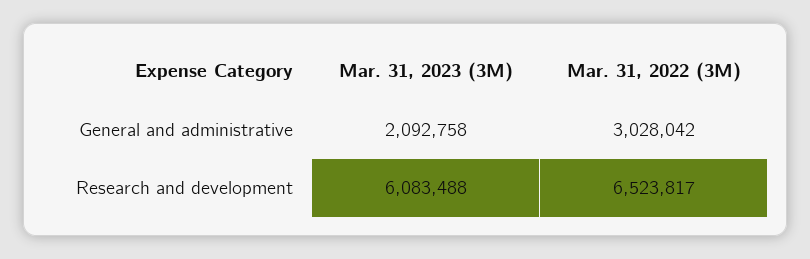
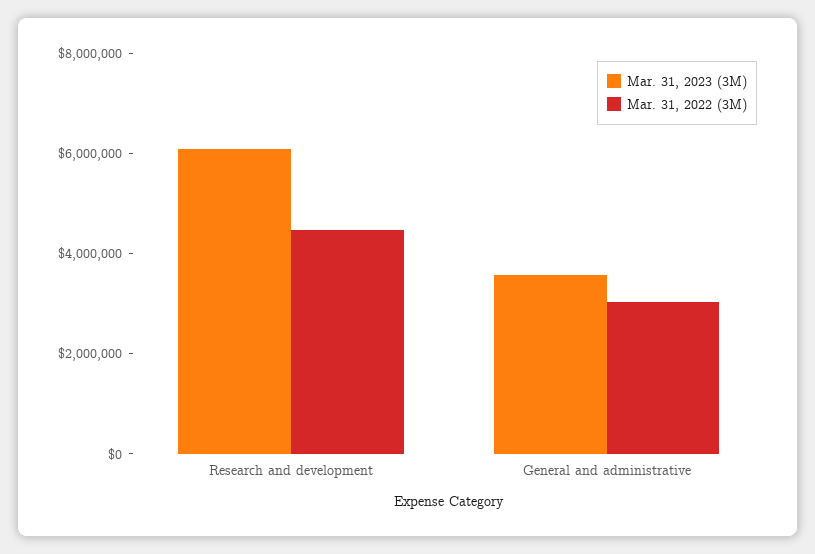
  {
    "Mar. 31, 2023 (3M)": {
-     "General and administrative": 2092758,
+     "General and administrative": 3500000,
      "Research and development": 6083488
    },
    "Mar. 31, 2022 (3M)": {
      "General and administrative": 3028042,
-     "Research and development": 6523817
+     "Research and development": 4500000
    }
  }

